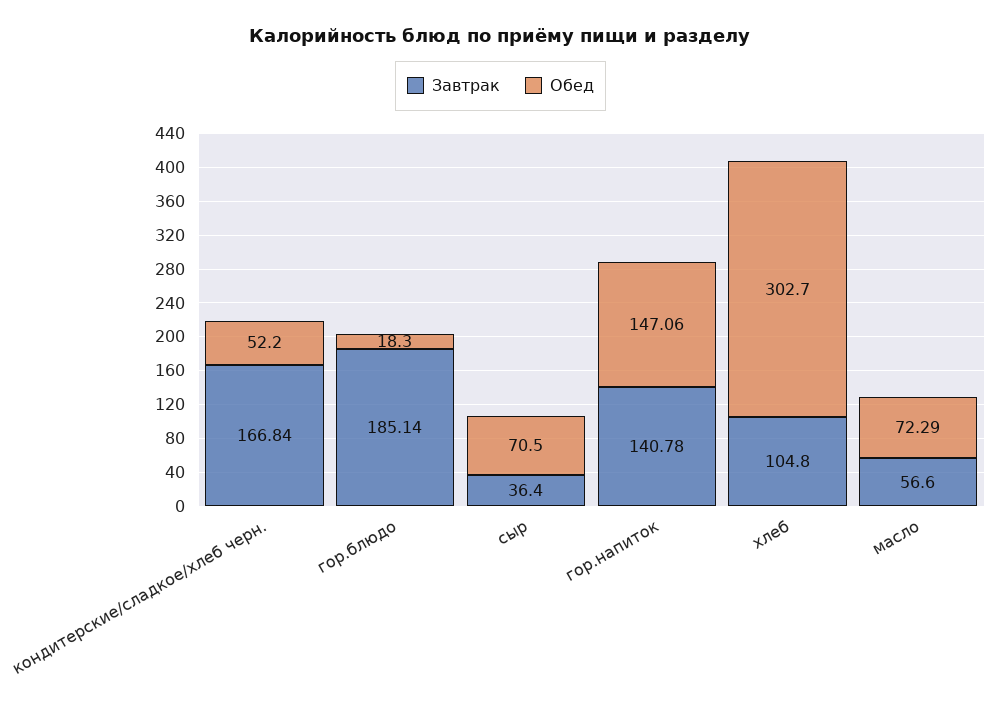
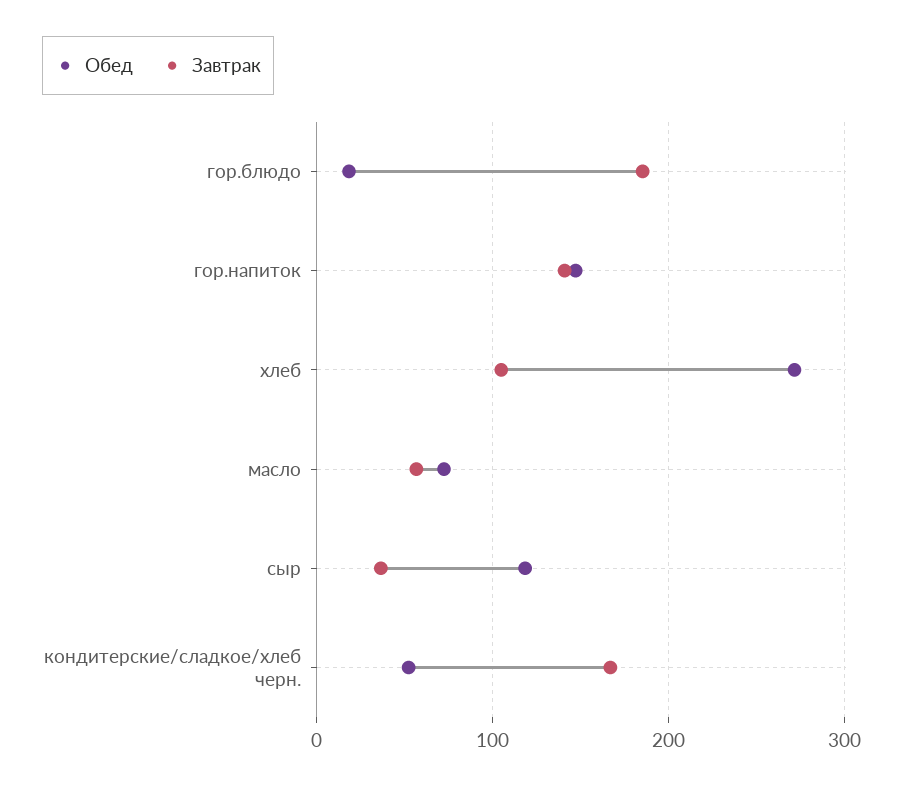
  {
    "Завтрак": {
      "кондитерские/сладкое/хлеб черн.": 166.84,
      "гор.блюдо": 185.14,
      "сыр": 36.4,
      "гор.напиток": 140.78,
      "хлеб": 104.8,
      "масло": 56.6
    },
    "Обед": {
      "кондитерские/сладкое/хлеб черн.": 52.2,
      "гор.блюдо": 18.3,
-     "сыр": 70.5,
+     "сыр": 120,
      "гор.напиток": 147.06,
-     "хлеб": 302.7,
+     "хлеб": 270,
      "масло": 72.29
    }
  }

